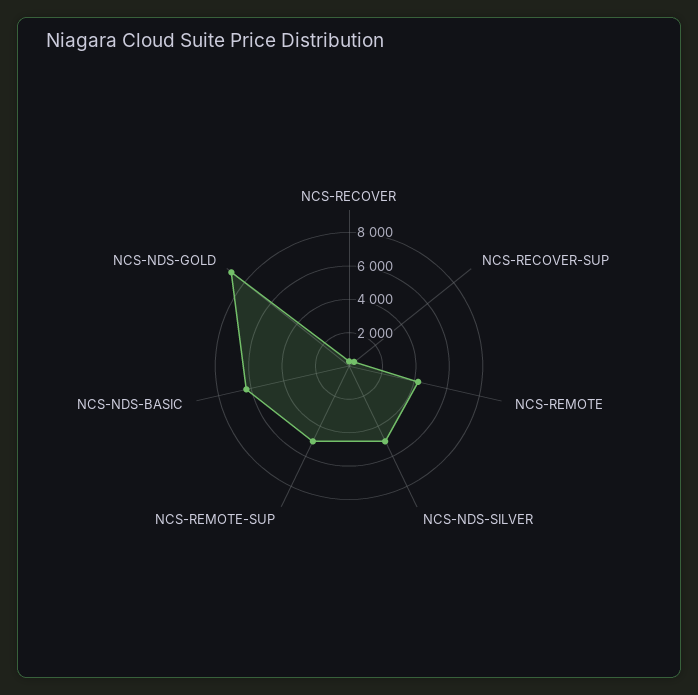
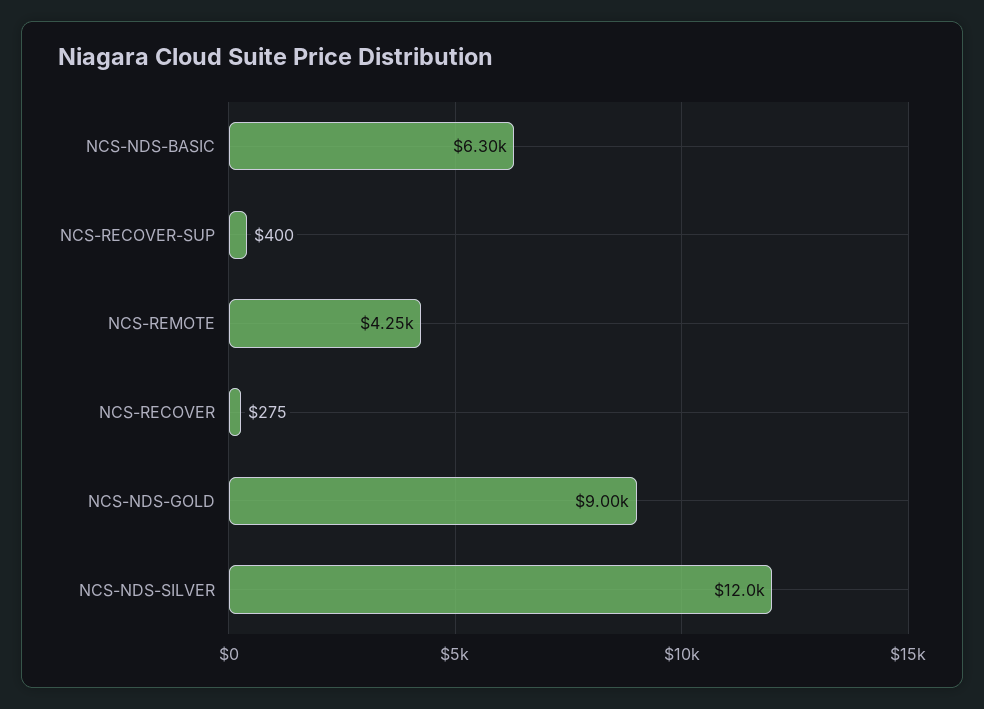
  {
    "NCS-RECOVER": 275,
    "NCS-RECOVER-SUP": 400,
    "NCS-REMOTE": 4250,
-   "NCS-NDS-SILVER": 5000,
+   "NCS-NDS-SILVER": 12000,
-   "NCS-REMOTE-SUP": 5000,
    "NCS-NDS-BASIC": 6300,
    "NCS-NDS-GOLD": 9000
  }

